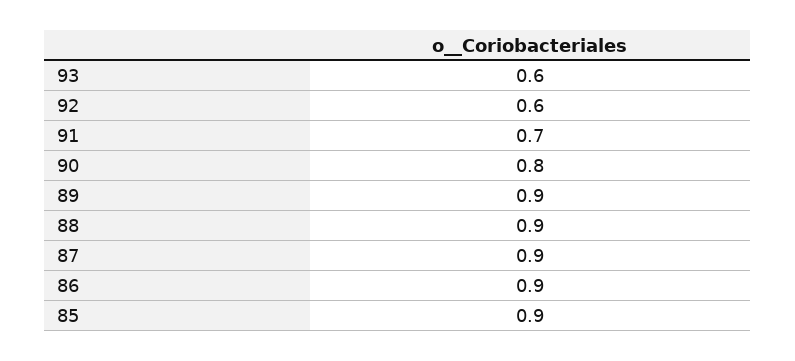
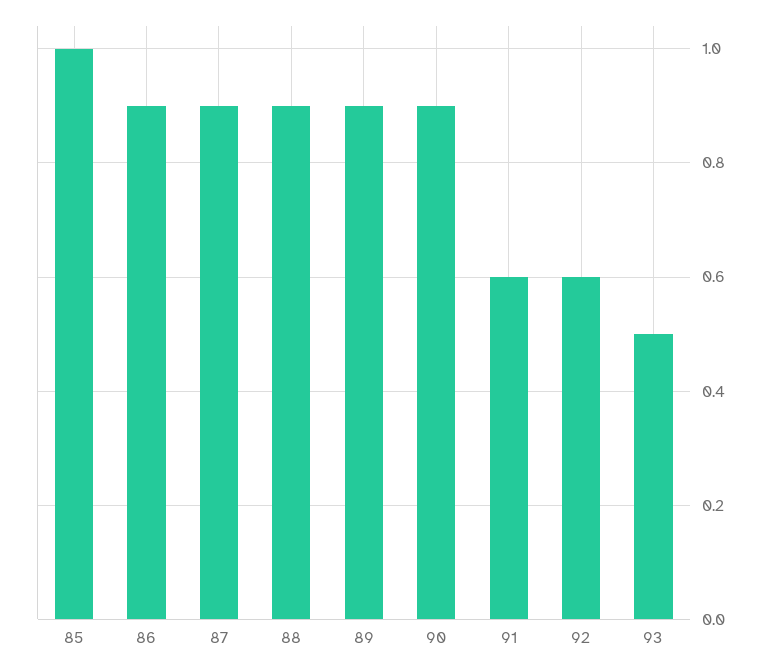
  {
-   "93": 0.6,
+   "93": 0.5,
    "92": 0.6,
-   "91": 0.7,
+   "91": 0.6,
-   "90": 0.8,
+   "90": 0.9,
    "89": 0.9,
    "88": 0.9,
    "87": 0.9,
    "86": 0.9,
-   "85": 0.9
+   "85": 1
  }

